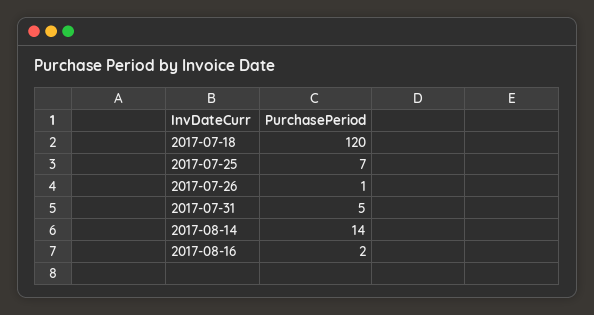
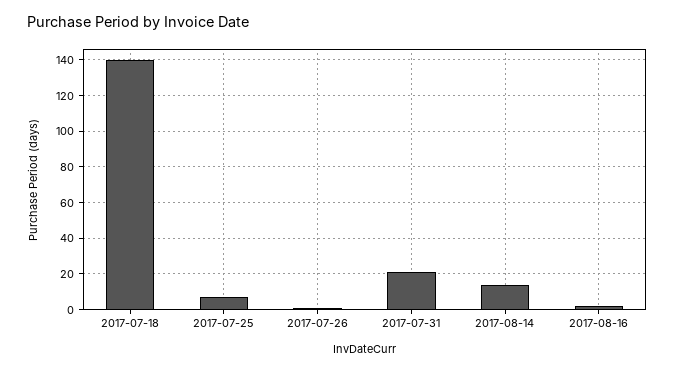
  {
-   "2017-07-18": 120,
+   "2017-07-18": 140,
    "2017-07-25": 7,
    "2017-07-26": 1,
-   "2017-07-31": 5,
+   "2017-07-31": 20,
    "2017-08-14": 14,
    "2017-08-16": 2
  }

